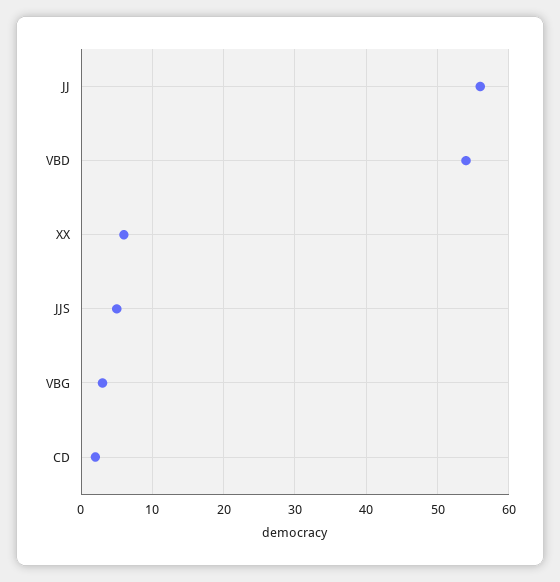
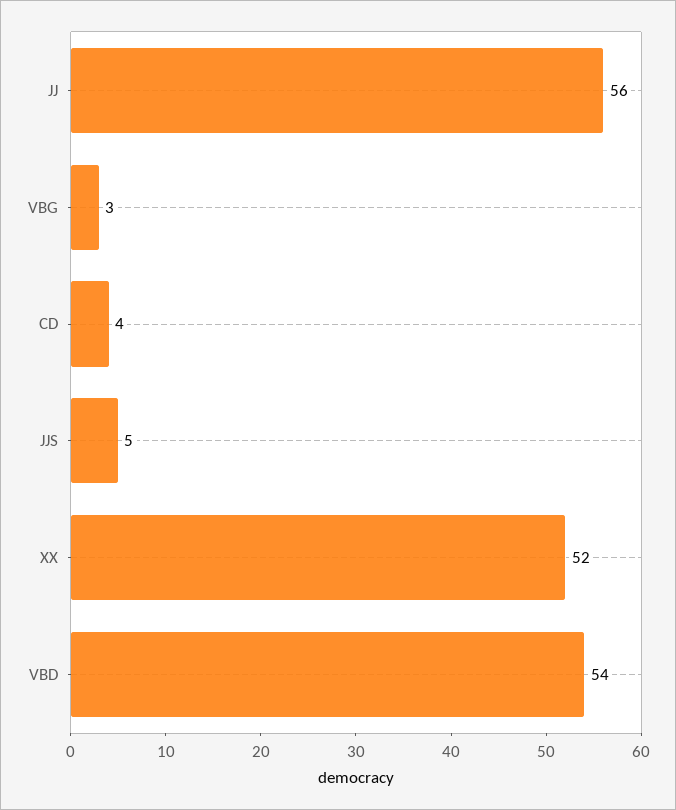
  {
    "JJ": 56,
    "VBD": 54,
-   "XX": 6,
+   "XX": 52,
    "JJS": 5,
    "VBG": 3,
-   "CD": 2
+   "CD": 4
  }

